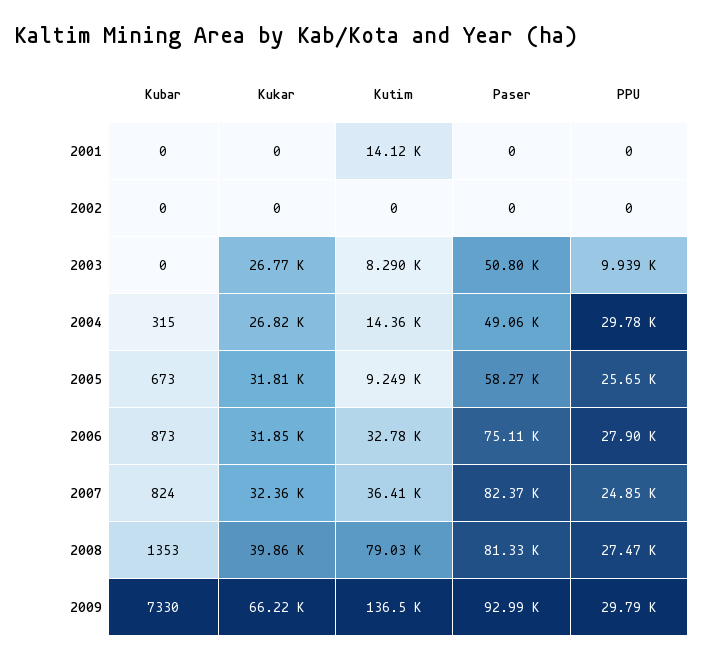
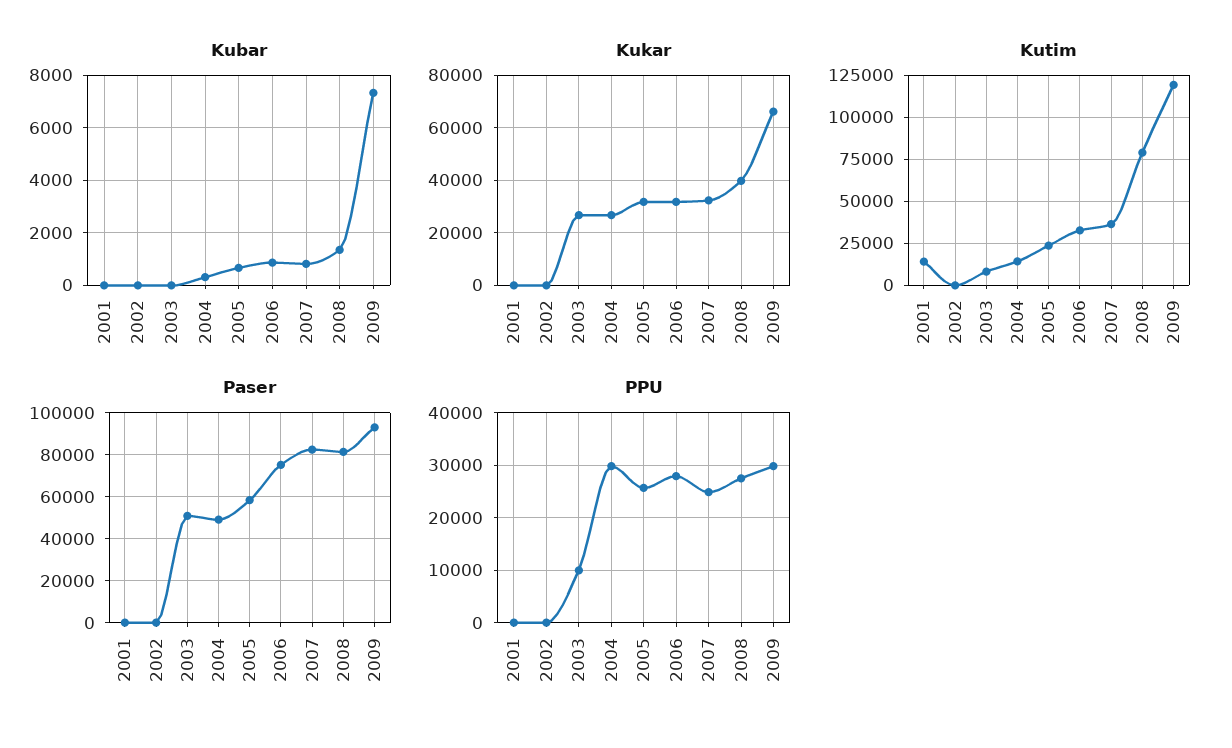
  {
    "Kubar": {
      "2001": 0,
      "2002": 0,
      "2003": 0,
      "2004": 315,
      "2005": 673,
      "2006": 873,
      "2007": 824,
      "2008": 1353,
      "2009": 7330
    },
    "Kukar": {
      "2001": 0,
      "2002": 0,
      "2003": 26770,
      "2004": 26820,
      "2005": 31810,
      "2006": 31850,
      "2007": 32360,
      "2008": 39860,
      "2009": 66220
    },
    "Kutim": {
      "2001": 14120,
      "2002": 0,
      "2003": 8290,
      "2004": 14360,
-     "2005": 9249,
+     "2005": 25000,
      "2006": 32780,
      "2007": 36410,
      "2008": 79030,
-     "2009": 136500
+     "2009": 120000
    },
    "Paser": {
      "2001": 0,
      "2002": 0,
      "2003": 50800,
      "2004": 49060,
      "2005": 58270,
      "2006": 75110,
      "2007": 82370,
      "2008": 81330,
      "2009": 92990
    },
    "PPU": {
      "2001": 0,
      "2002": 0,
      "2003": 9939,
      "2004": 29780,
      "2005": 25650,
      "2006": 27900,
      "2007": 24850,
      "2008": 27470,
      "2009": 29790
    }
  }

